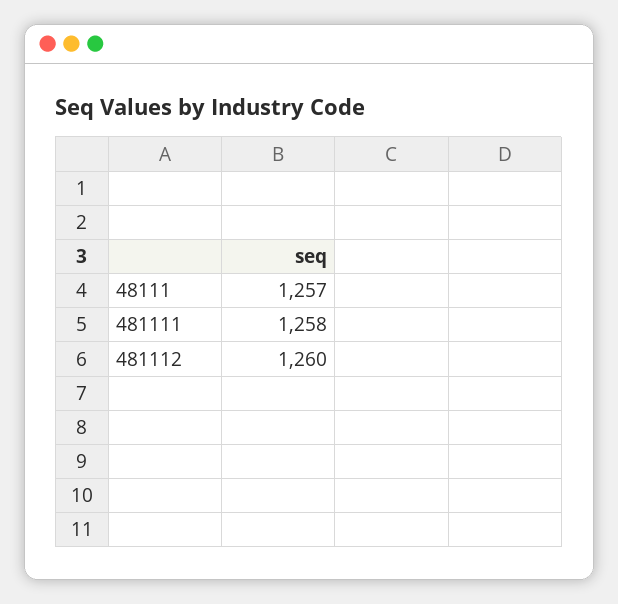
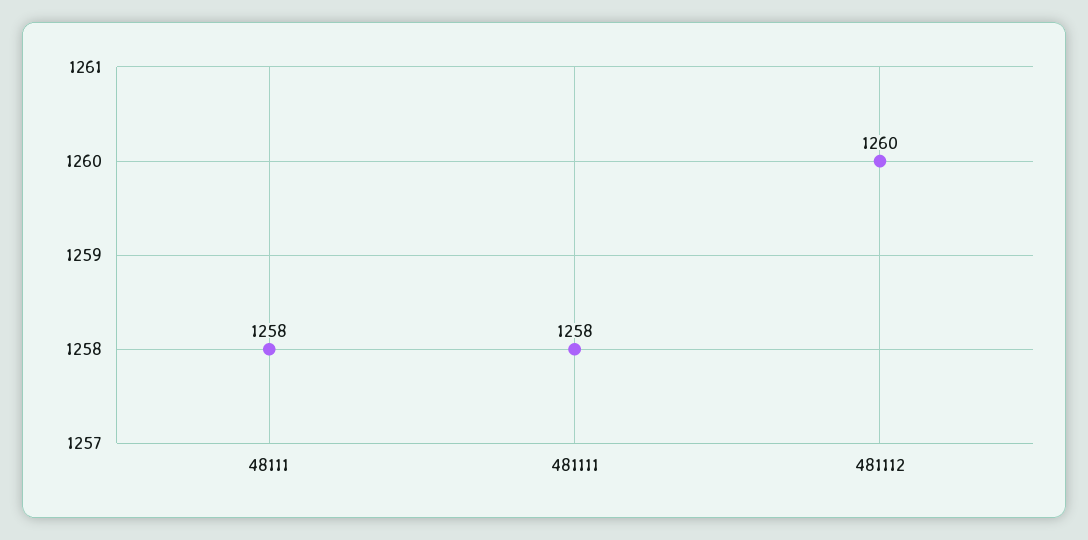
  {
-   "48111": 1257,
+   "48111": 1258,
    "481111": 1258,
    "481112": 1260
  }

